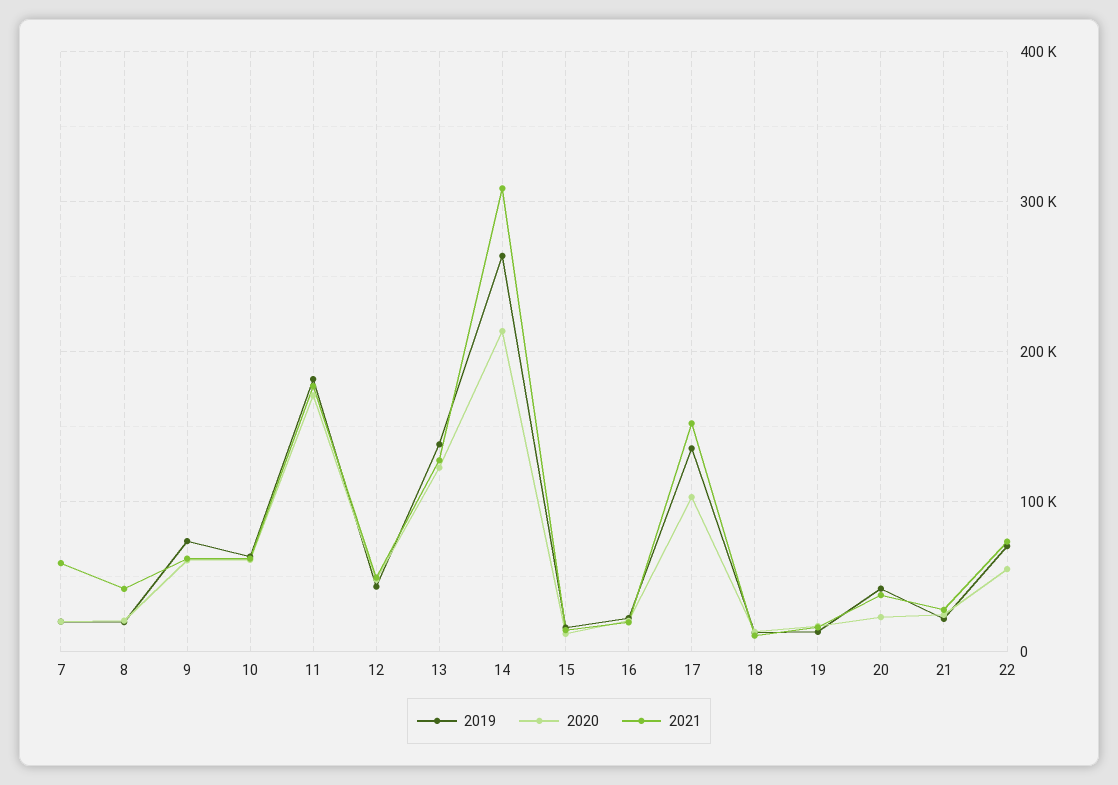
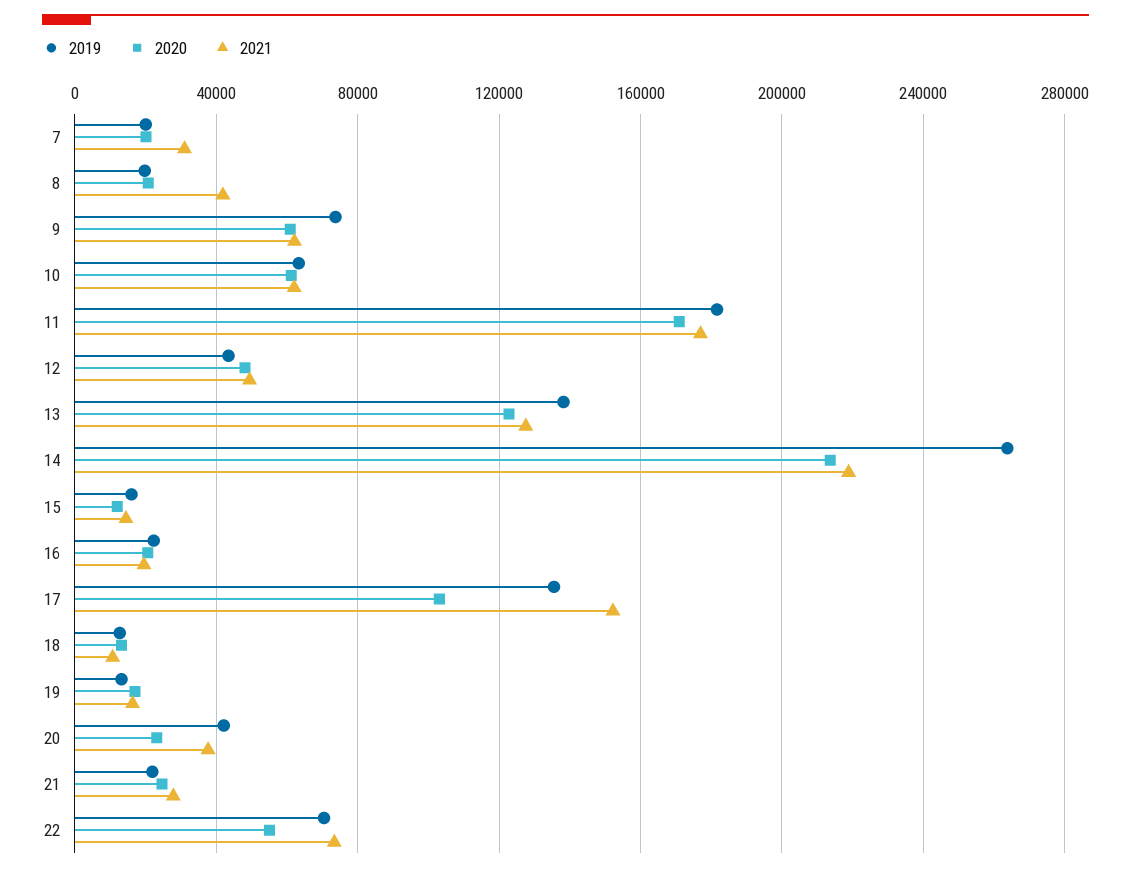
  {
    "2019": {
      "7": 20000,
      "8": 20000,
      "9": 75000,
      "10": 65000,
      "11": 180000,
      "12": 45000,
      "13": 140000,
      "14": 265000,
      "15": 15000,
      "16": 20000,
      "17": 135000,
      "18": 15000,
      "19": 15000,
      "20": 40000,
      "21": 20000,
      "22": 70000
    },
    "2020": {
      "7": 20000,
      "8": 20000,
      "9": 60000,
      "10": 60000,
      "11": 170000,
      "12": 50000,
      "13": 125000,
      "14": 215000,
      "15": 10000,
      "16": 20000,
      "17": 105000,
      "18": 15000,
      "19": 15000,
      "20": 25000,
      "21": 25000,
      "22": 55000
    },
    "2021": {
-     "7": 60000,
+     "7": 30000,
      "8": 40000,
      "9": 60000,
      "10": 60000,
      "11": 175000,
      "12": 50000,
      "13": 130000,
-     "14": 310000,
+     "14": 220000,
      "15": 15000,
      "16": 20000,
      "17": 150000,
      "18": 10000,
      "19": 15000,
      "20": 40000,
      "21": 30000,
      "22": 75000
    }
  }

